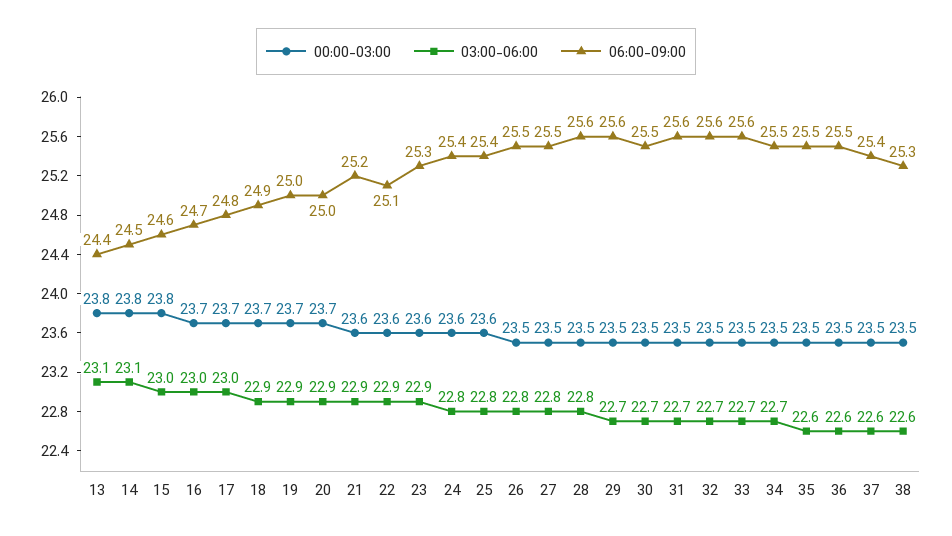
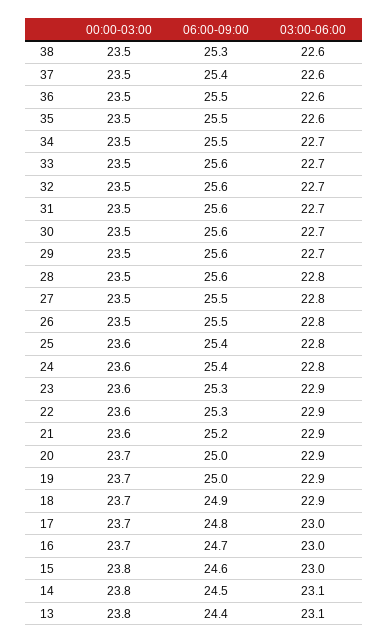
  {
    "00:00-03:00": {
      "13": 23.8,
      "14": 23.8,
      "15": 23.8,
      "16": 23.7,
      "17": 23.7,
      "18": 23.7,
      "19": 23.7,
      "20": 23.7,
      "21": 23.6,
      "22": 23.6,
      "23": 23.6,
      "24": 23.6,
      "25": 23.6,
      "26": 23.5,
      "27": 23.5,
      "28": 23.5,
      "29": 23.5,
      "30": 23.5,
      "31": 23.5,
      "32": 23.5,
      "33": 23.5,
      "34": 23.5,
      "35": 23.5,
      "36": 23.5,
      "37": 23.5,
      "38": 23.5
    },
    "03:00-06:00": {
      "13": 23.1,
      "14": 23.1,
      "15": 23,
      "16": 23,
      "17": 23,
      "18": 22.9,
      "19": 22.9,
      "20": 22.9,
      "21": 22.9,
      "22": 22.9,
      "23": 22.9,
      "24": 22.8,
      "25": 22.8,
      "26": 22.8,
      "27": 22.8,
      "28": 22.8,
      "29": 22.7,
      "30": 22.7,
      "31": 22.7,
      "32": 22.7,
      "33": 22.7,
      "34": 22.7,
      "35": 22.6,
      "36": 22.6,
      "37": 22.6,
      "38": 22.6
    },
    "06:00-09:00": {
      "13": 24.4,
      "14": 24.5,
      "15": 24.6,
      "16": 24.7,
      "17": 24.8,
      "18": 24.9,
      "19": 25,
      "20": 25,
      "21": 25.2,
-     "22": 25.1,
+     "22": 25.3,
      "23": 25.3,
      "24": 25.4,
      "25": 25.4,
      "26": 25.5,
      "27": 25.5,
      "28": 25.6,
      "29": 25.6,
-     "30": 25.5,
+     "30": 25.6,
      "31": 25.6,
      "32": 25.6,
      "33": 25.6,
      "34": 25.5,
      "35": 25.5,
      "36": 25.5,
      "37": 25.4,
      "38": 25.3
    }
  }

